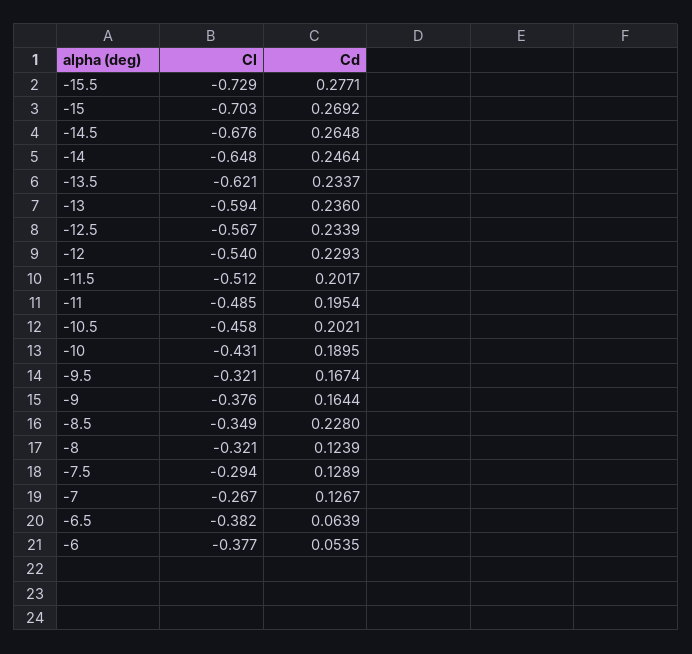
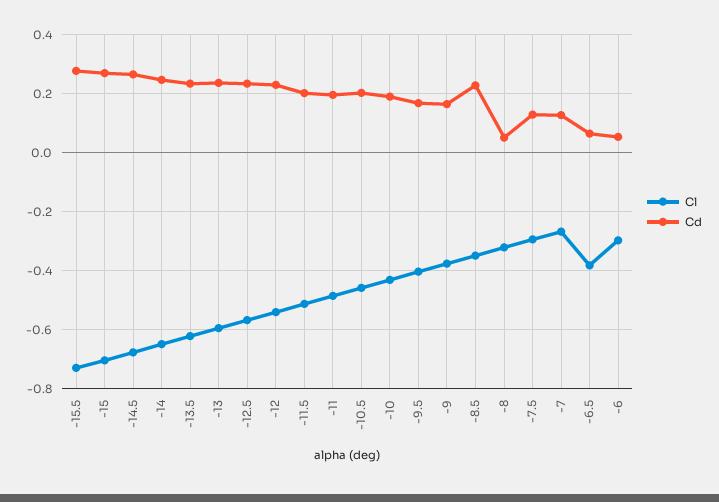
  {
    "Cl": {
      "-15.5": -0.729,
      "-15": -0.703,
      "-14.5": -0.676,
      "-14": -0.648,
      "-13.5": -0.621,
      "-13": -0.594,
      "-12.5": -0.567,
      "-12": -0.54,
      "-11.5": -0.512,
      "-11": -0.485,
      "-10.5": -0.458,
      "-10": -0.431,
-     "-9.5": -0.321,
+     "-9.5": -0.4,
      "-9": -0.376,
      "-8.5": -0.349,
      "-8": -0.321,
      "-7.5": -0.294,
      "-7": -0.267,
      "-6.5": -0.382,
-     "-6": -0.377
+     "-6": -0.3
    },
    "Cd": {
      "-15.5": 0.2771,
      "-15": 0.2692,
      "-14.5": 0.2648,
      "-14": 0.2464,
      "-13.5": 0.2337,
      "-13": 0.236,
      "-12.5": 0.2339,
      "-12": 0.2293,
      "-11.5": 0.2017,
      "-11": 0.1954,
      "-10.5": 0.2021,
      "-10": 0.1895,
      "-9.5": 0.1674,
      "-9": 0.1644,
      "-8.5": 0.228,
-     "-8": 0.1239,
+     "-8": 0.05,
      "-7.5": 0.1289,
      "-7": 0.1267,
      "-6.5": 0.0639,
      "-6": 0.0535
    }
  }

